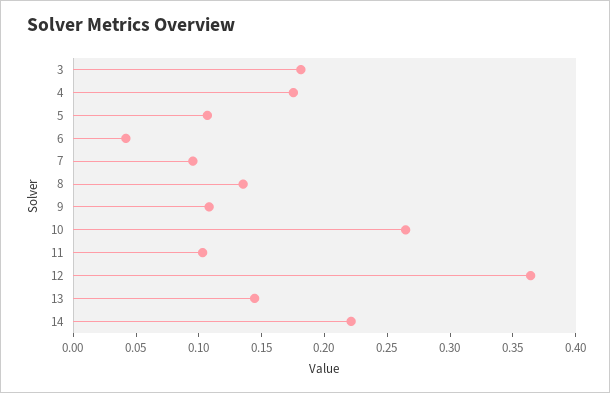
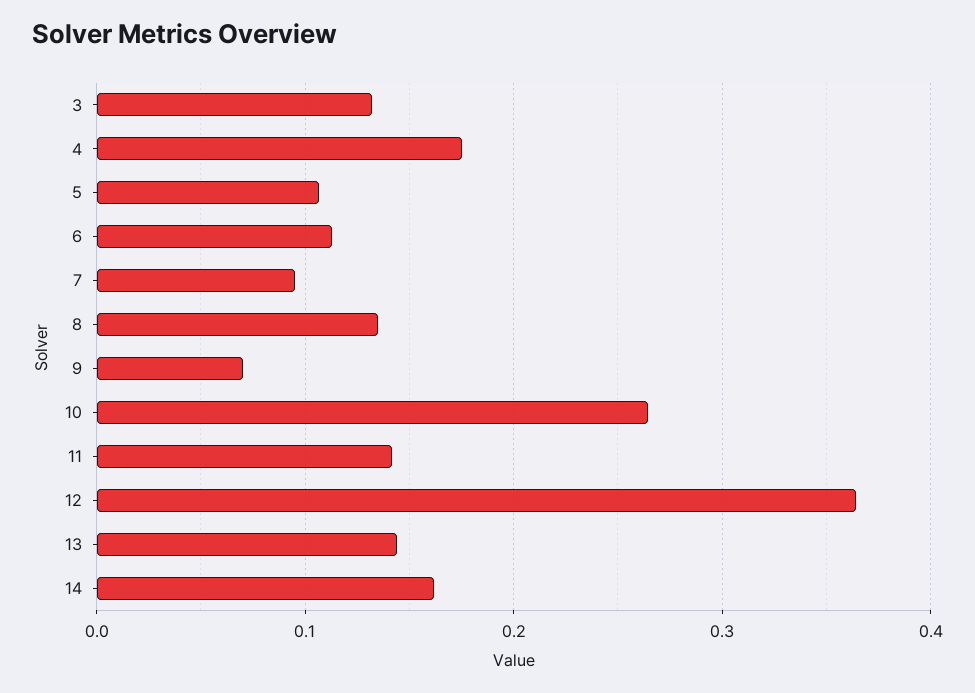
  {
-   "3": 0.18,
+   "3": 0.13,
    "4": 0.18,
    "5": 0.11,
-   "6": 0.04,
+   "6": 0.11,
    "7": 0.1,
    "8": 0.14,
-   "9": 0.11,
+   "9": 0.07,
    "10": 0.26,
-   "11": 0.1,
+   "11": 0.14,
    "12": 0.36,
    "13": 0.14,
-   "14": 0.22
+   "14": 0.16
  }

